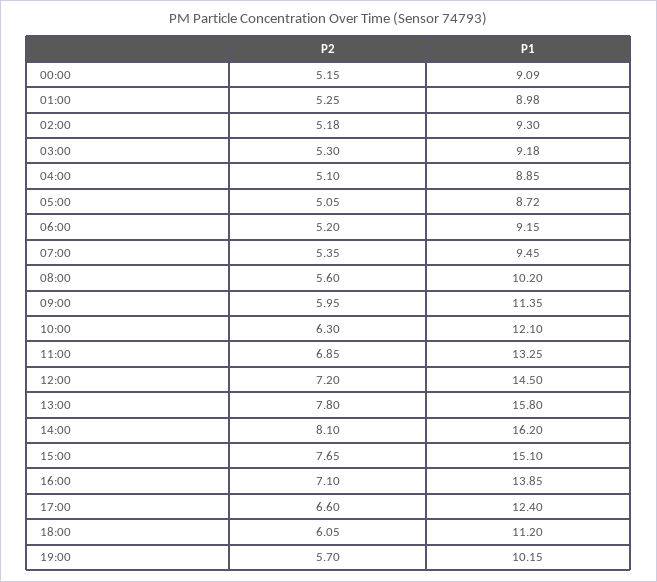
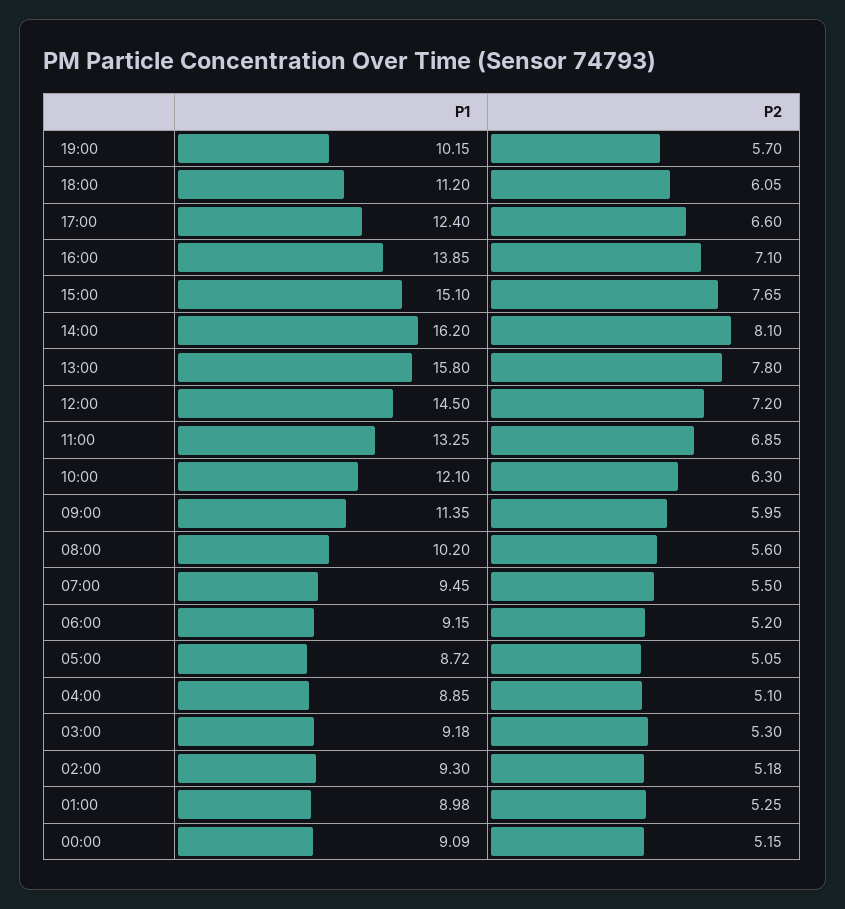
  {
    "P2": {
      "00:00": 5.15,
      "01:00": 5.25,
      "02:00": 5.18,
      "03:00": 5.3,
      "04:00": 5.1,
      "05:00": 5.05,
      "06:00": 5.2,
-     "07:00": 5.35,
+     "07:00": 5.5,
      "08:00": 5.6,
      "09:00": 5.95,
      "10:00": 6.3,
      "11:00": 6.85,
      "12:00": 7.2,
      "13:00": 7.8,
      "14:00": 8.1,
      "15:00": 7.65,
      "16:00": 7.1,
      "17:00": 6.6,
      "18:00": 6.05,
      "19:00": 5.7
    },
    "P1": {
      "00:00": 9.09,
      "01:00": 8.98,
      "02:00": 9.3,
      "03:00": 9.18,
      "04:00": 8.85,
      "05:00": 8.72,
      "06:00": 9.15,
      "07:00": 9.45,
      "08:00": 10.2,
      "09:00": 11.35,
      "10:00": 12.1,
      "11:00": 13.25,
      "12:00": 14.5,
      "13:00": 15.8,
      "14:00": 16.2,
      "15:00": 15.1,
      "16:00": 13.85,
      "17:00": 12.4,
      "18:00": 11.2,
      "19:00": 10.15
    }
  }

